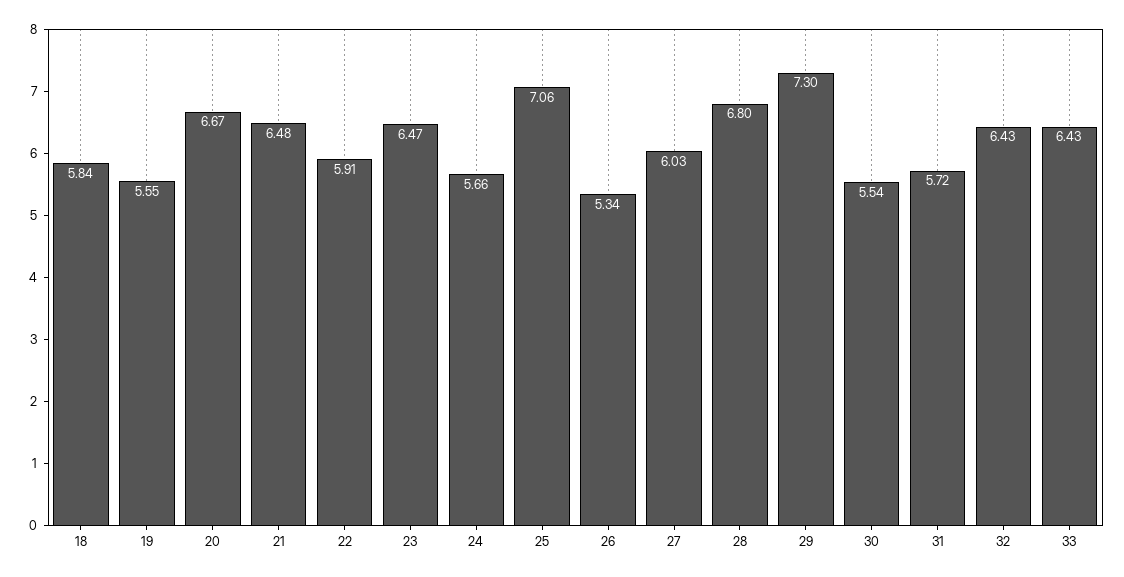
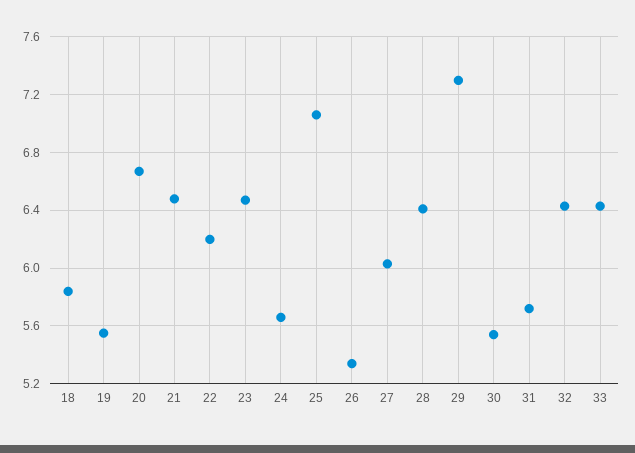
  {
    "18": 5.84,
    "19": 5.55,
    "20": 6.67,
    "21": 6.48,
-   "22": 5.91,
+   "22": 6.2,
    "23": 6.47,
    "24": 5.66,
    "25": 7.06,
    "26": 5.34,
    "27": 6.03,
-   "28": 6.8,
+   "28": 6.4,
    "29": 7.3,
    "30": 5.54,
    "31": 5.72,
    "32": 6.43,
    "33": 6.43
  }

